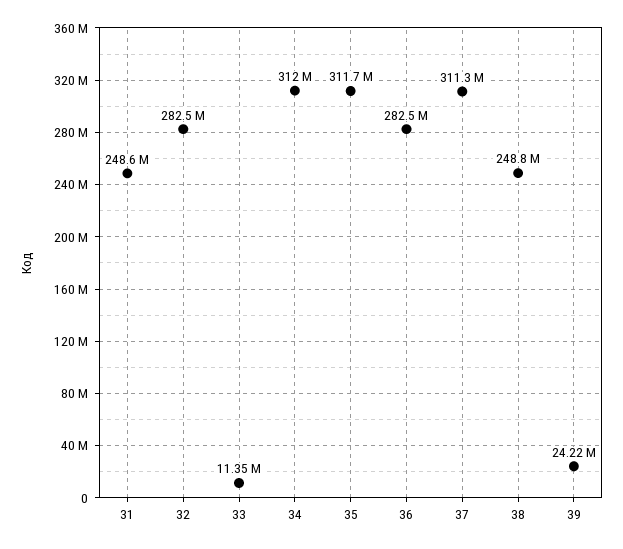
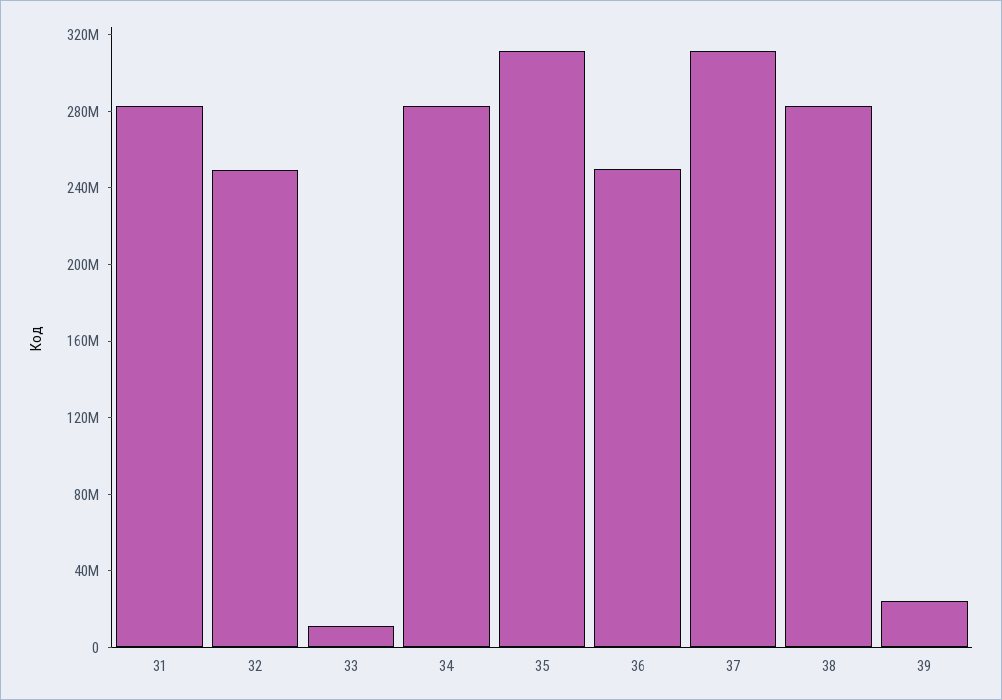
  {
-   "31": 248600000,
+   "31": 280000000,
-   "32": 282500000,
+   "32": 250000000,
    "33": 11350000,
-   "34": 312000000,
+   "34": 280000000,
    "35": 311700000,
-   "36": 282500000,
+   "36": 250000000,
    "37": 311300000,
-   "38": 248800000,
+   "38": 280000000,
    "39": 24220000
  }

